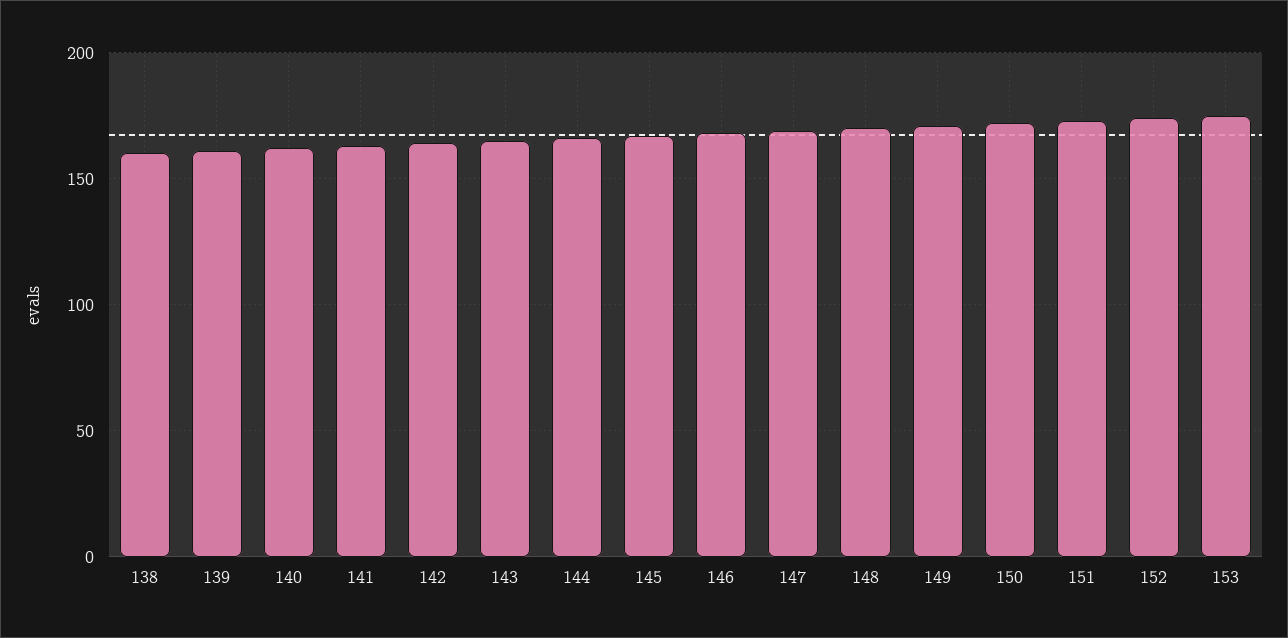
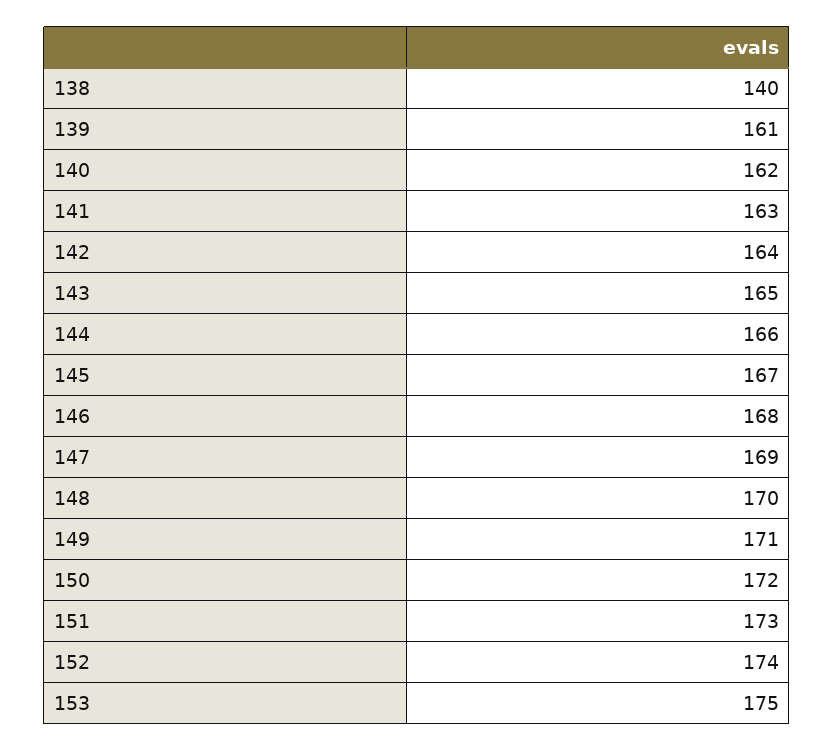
  {
-   "138": 160,
+   "138": 140,
    "139": 161,
    "140": 162,
    "141": 163,
    "142": 164,
    "143": 165,
    "144": 166,
    "145": 167,
    "146": 168,
    "147": 169,
    "148": 170,
    "149": 171,
    "150": 172,
    "151": 173,
    "152": 174,
    "153": 175
  }

